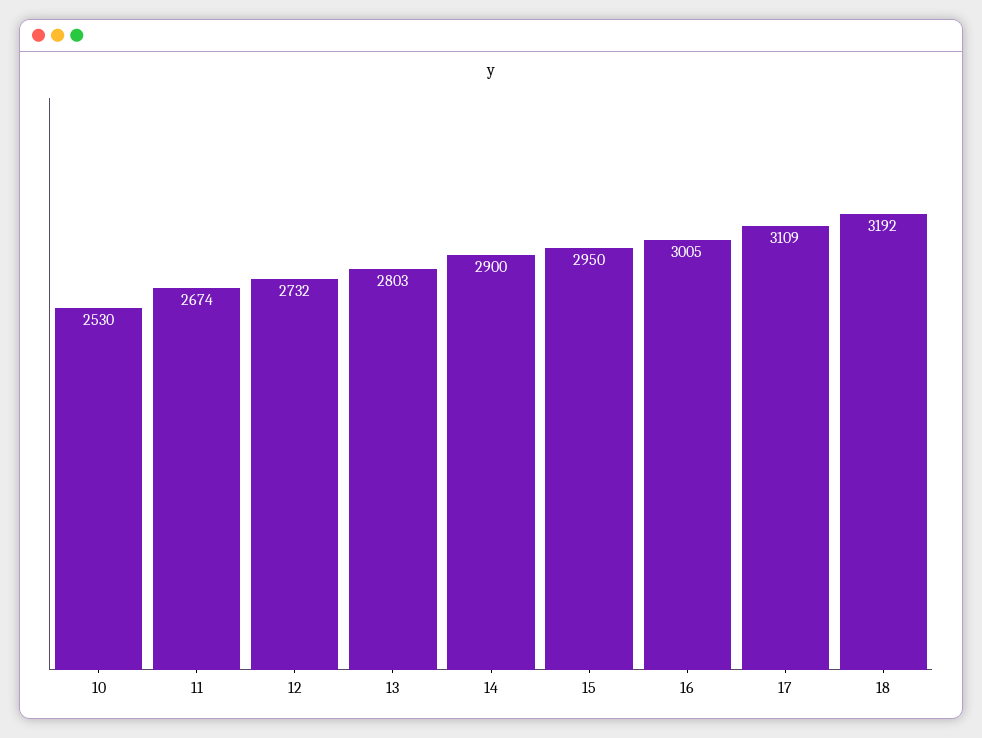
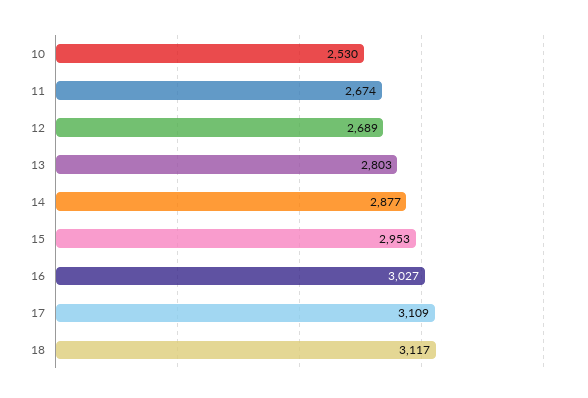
  {
    "10": 2530,
    "11": 2674,
-   "12": 2732,
+   "12": 2689,
    "13": 2803,
-   "14": 2900,
+   "14": 2877,
-   "15": 2950,
+   "15": 2953,
-   "16": 3005,
+   "16": 3027,
    "17": 3109,
-   "18": 3192
+   "18": 3117
  }

